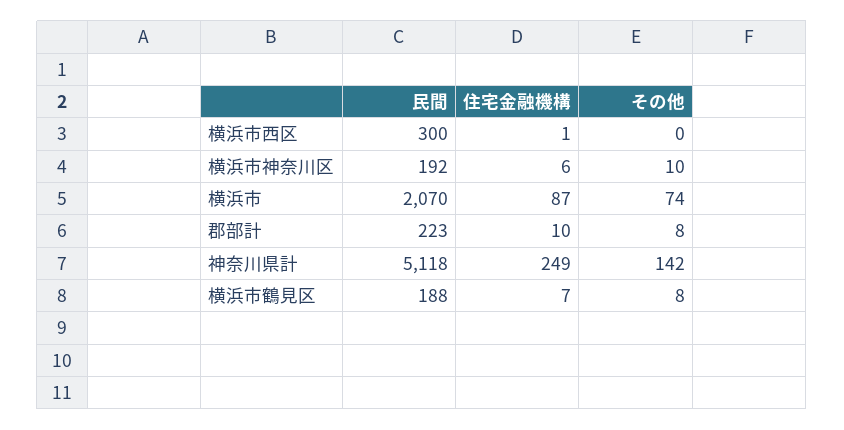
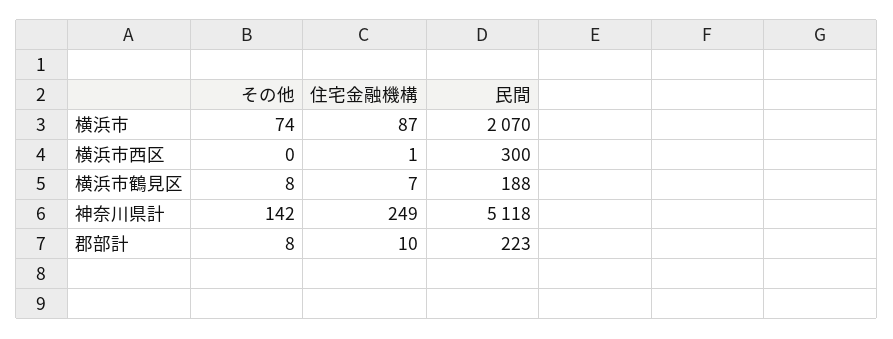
  {
    "民間": {
      "横浜市西区": 300,
-     "横浜市神奈川区": 192,
      "横浜市": 2070,
      "郡部計": 223,
      "神奈川県計": 5118,
      "横浜市鶴見区": 188
    },
    "住宅金融機構": {
      "横浜市西区": 1,
-     "横浜市神奈川区": 6,
      "横浜市": 87,
      "郡部計": 10,
      "神奈川県計": 249,
      "横浜市鶴見区": 7
    },
    "その他": {
      "横浜市西区": 0,
-     "横浜市神奈川区": 10,
      "横浜市": 74,
      "郡部計": 8,
      "神奈川県計": 142,
      "横浜市鶴見区": 8
    }
  }

